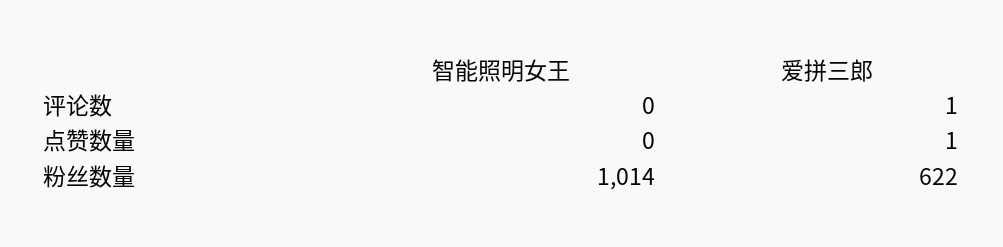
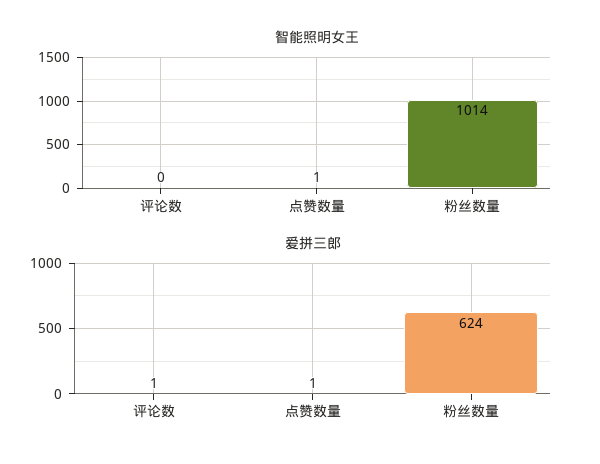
  {
    "智能照明女王": {
      "评论数": 0,
-     "点赞数量": 0,
+     "点赞数量": 1,
      "粉丝数量": 1014
    },
    "爱拼三郎": {
      "评论数": 1,
      "点赞数量": 1,
-     "粉丝数量": 622
+     "粉丝数量": 624
    }
  }

